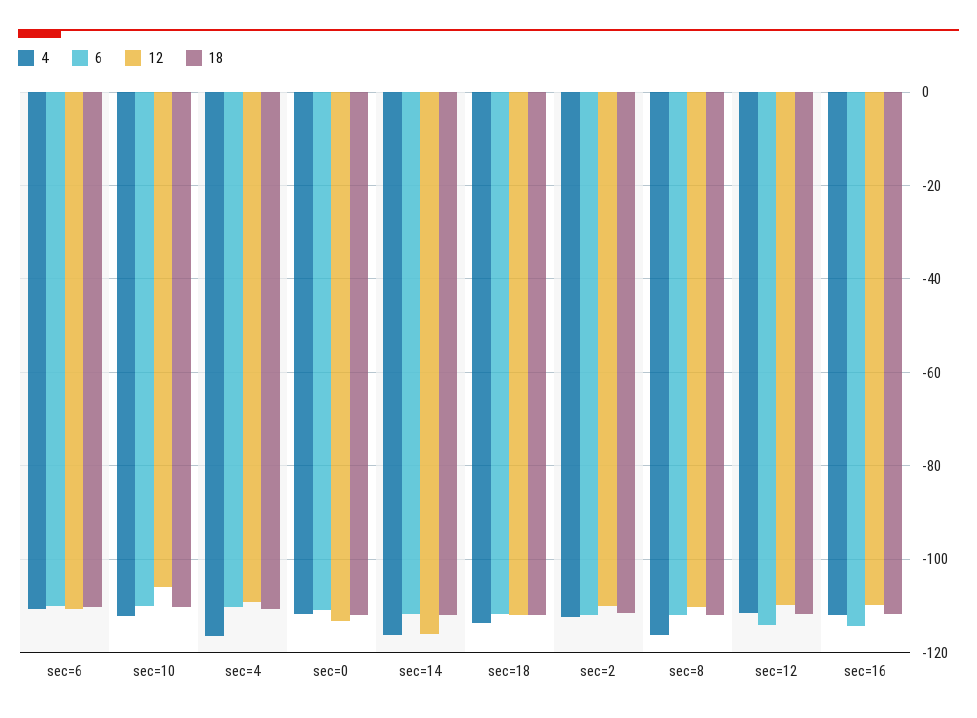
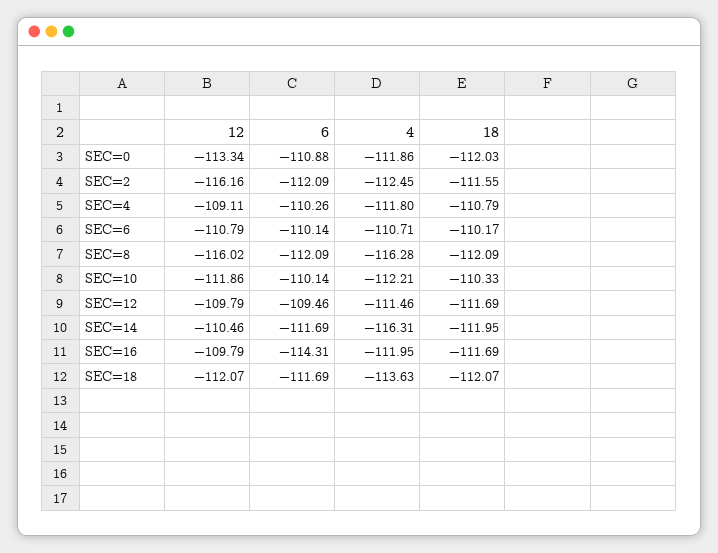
  {
    "4": {
      "sec=6": -110.71,
      "sec=10": -112.21,
-     "sec=4": -116,
+     "sec=4": -111.8,
      "sec=0": -111.86,
      "sec=14": -116.31,
      "sec=18": -113.63,
      "sec=2": -112.45,
      "sec=8": -116.28,
      "sec=12": -111.46,
      "sec=16": -111.95
    },
    "6": {
      "sec=6": -110.14,
      "sec=10": -110.14,
      "sec=4": -110.26,
      "sec=0": -110.88,
      "sec=14": -111.69,
      "sec=18": -111.69,
      "sec=2": -112.09,
      "sec=8": -112.09,
-     "sec=12": -114,
+     "sec=12": -109.46,
      "sec=16": -114.31
    },
    "12": {
      "sec=6": -110.79,
-     "sec=10": -106,
+     "sec=10": -111.86,
      "sec=4": -109.11,
      "sec=0": -113.34,
-     "sec=14": -116,
+     "sec=14": -110.46,
      "sec=18": -112.07,
-     "sec=2": -110,
+     "sec=2": -116.16,
-     "sec=8": -110,
+     "sec=8": -116.02,
      "sec=12": -109.79,
      "sec=16": -109.79
    },
    "18": {
      "sec=6": -110.17,
      "sec=10": -110.33,
      "sec=4": -110.79,
      "sec=0": -112.03,
      "sec=14": -111.95,
      "sec=18": -112.07,
      "sec=2": -111.55,
      "sec=8": -112.09,
      "sec=12": -111.69,
      "sec=16": -111.69
    }
  }

